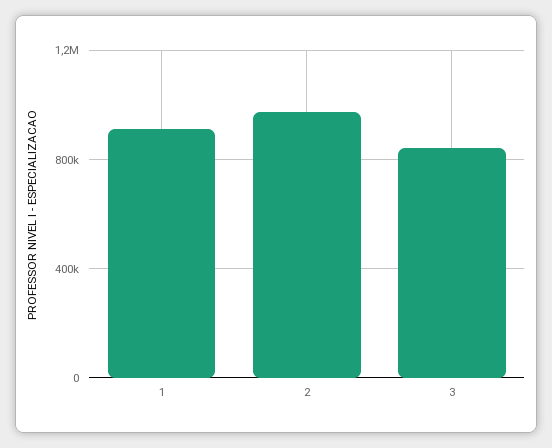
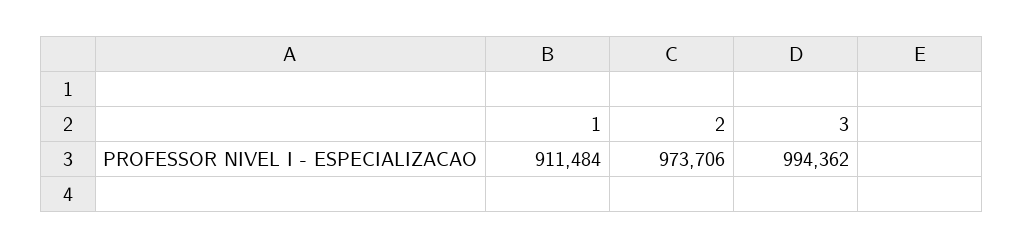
  {
    "1": 911484,
    "2": 973706,
-   "3": 850000
+   "3": 994362
  }

